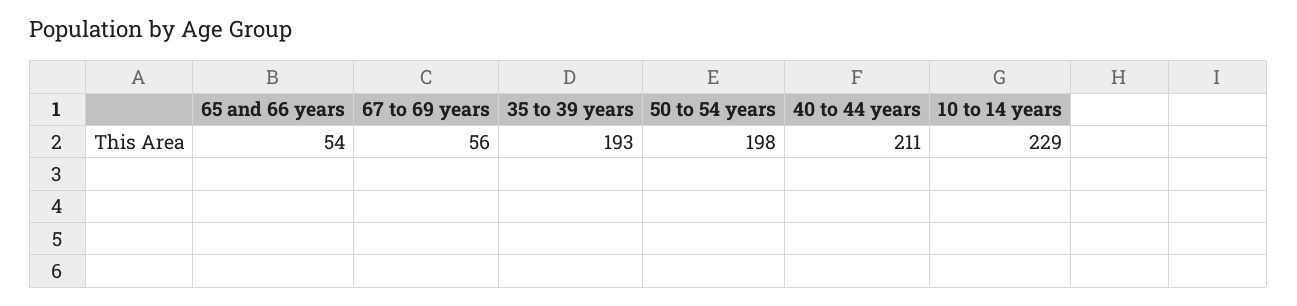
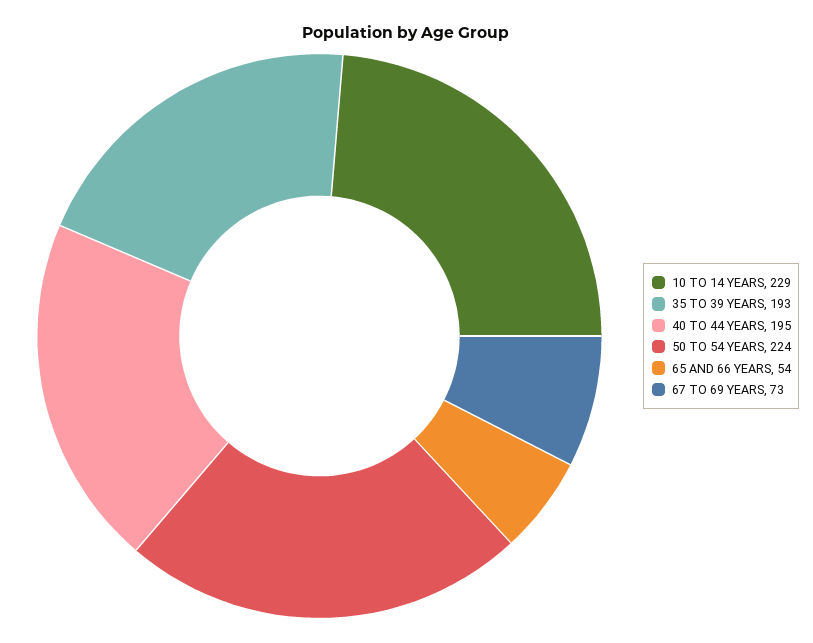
  {
    "65 and 66 years": 54,
-   "67 to 69 years": 56,
+   "67 to 69 years": 73,
    "35 to 39 years": 193,
-   "50 to 54 years": 198,
+   "50 to 54 years": 224,
-   "40 to 44 years": 211,
+   "40 to 44 years": 195,
    "10 to 14 years": 229
  }

